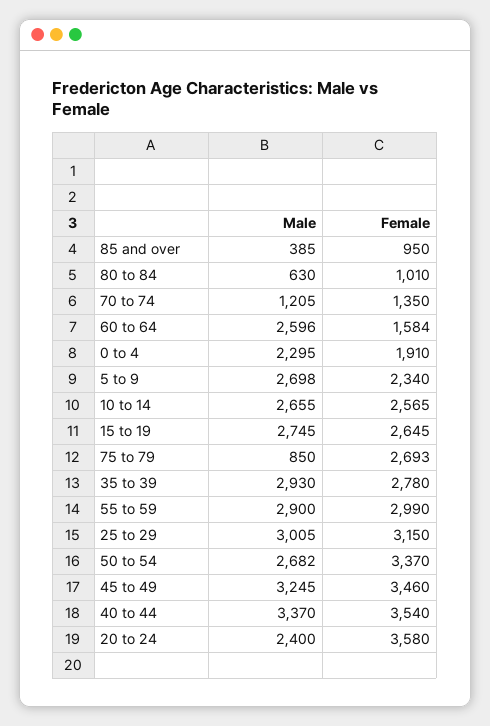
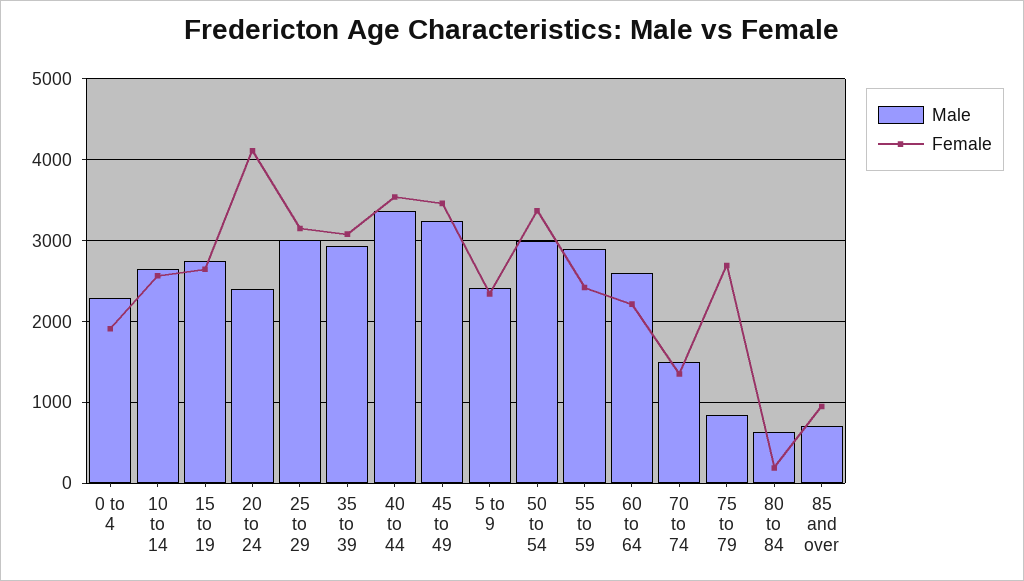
  {
    "Male": {
-     "85 and over": 385,
+     "85 and over": 700,
      "80 to 84": 630,
-     "70 to 74": 1205,
+     "70 to 74": 1500,
      "60 to 64": 2596,
      "0 to 4": 2295,
-     "5 to 9": 2698,
+     "5 to 9": 2400,
      "10 to 14": 2655,
      "15 to 19": 2745,
      "75 to 79": 850,
      "35 to 39": 2930,
      "55 to 59": 2900,
      "25 to 29": 3005,
-     "50 to 54": 2682,
+     "50 to 54": 3000,
      "45 to 49": 3245,
      "40 to 44": 3370,
      "20 to 24": 2400
    },
    "Female": {
      "85 and over": 950,
-     "80 to 84": 1010,
+     "80 to 84": 200,
      "70 to 74": 1350,
-     "60 to 64": 1584,
+     "60 to 64": 2200,
      "0 to 4": 1910,
      "5 to 9": 2340,
      "10 to 14": 2565,
      "15 to 19": 2645,
      "75 to 79": 2693,
-     "35 to 39": 2780,
+     "35 to 39": 3100,
-     "55 to 59": 2990,
+     "55 to 59": 2400,
      "25 to 29": 3150,
      "50 to 54": 3370,
      "45 to 49": 3460,
      "40 to 44": 3540,
-     "20 to 24": 3580
+     "20 to 24": 4100
    }
  }

